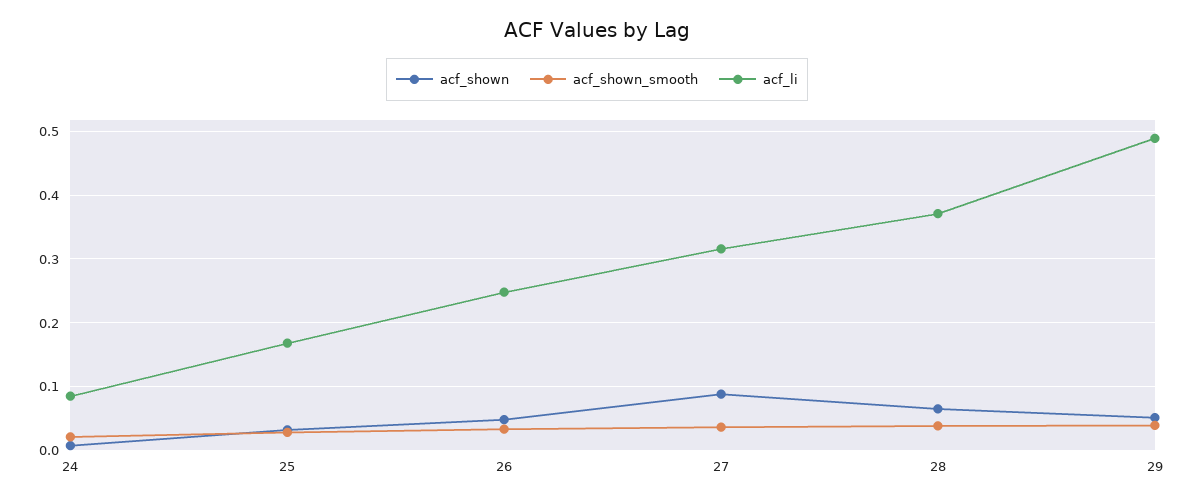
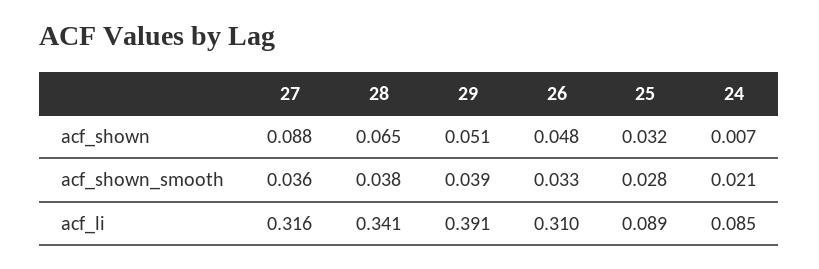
  {
    "acf_shown": {
      "24": 0.007,
      "25": 0.032,
      "26": 0.048,
      "27": 0.088,
      "28": 0.065,
      "29": 0.051
    },
    "acf_shown_smooth": {
      "24": 0.021,
      "25": 0.028,
      "26": 0.033,
      "27": 0.036,
      "28": 0.038,
      "29": 0.039
    },
    "acf_li": {
      "24": 0.085,
-     "25": 0.17,
+     "25": 0.089,
-     "26": 0.25,
+     "26": 0.31,
      "27": 0.316,
-     "28": 0.37,
+     "28": 0.341,
-     "29": 0.49
+     "29": 0.391
    }
  }

